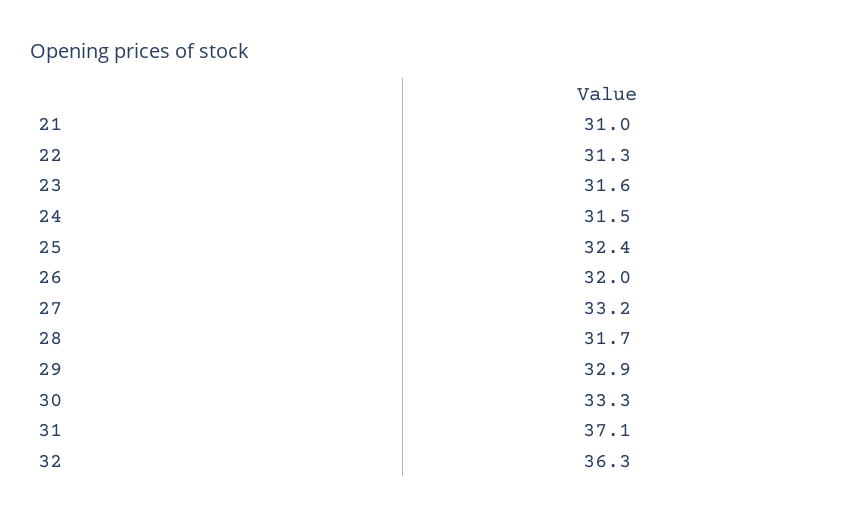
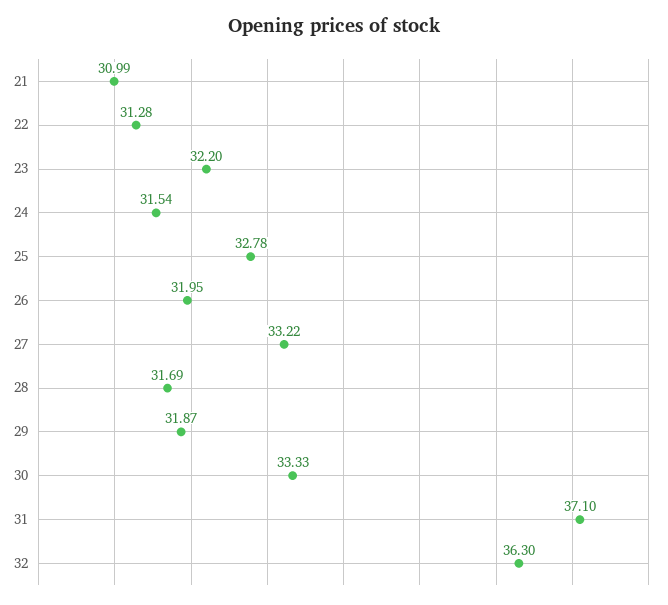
  {
    "21": 30.99,
    "22": 31.28,
-   "23": 31.6,
+   "23": 32.2,
    "24": 31.54,
-   "25": 32.4,
+   "25": 32.78,
    "26": 31.95,
    "27": 33.22,
    "28": 31.69,
-   "29": 32.9,
+   "29": 31.87,
    "30": 33.33,
    "31": 37.1,
    "32": 36.3
  }

